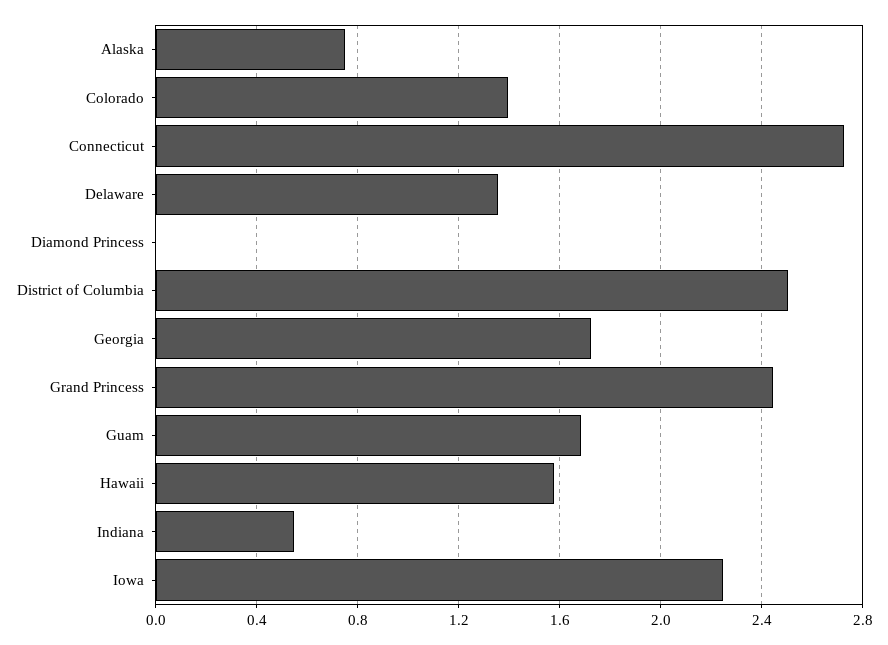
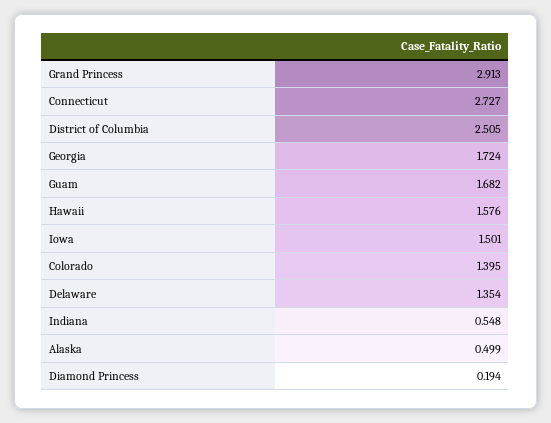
  {
-   "Alaska": 0.75,
+   "Alaska": 0.499,
    "Colorado": 1.395,
    "Connecticut": 2.727,
    "Delaware": 1.354,
-   "Diamond Princess": 0,
+   "Diamond Princess": 0.194,
    "District of Columbia": 2.505,
    "Georgia": 1.724,
-   "Grand Princess": 2.45,
+   "Grand Princess": 2.913,
    "Guam": 1.682,
    "Hawaii": 1.576,
    "Indiana": 0.548,
-   "Iowa": 2.25
+   "Iowa": 1.501
  }

